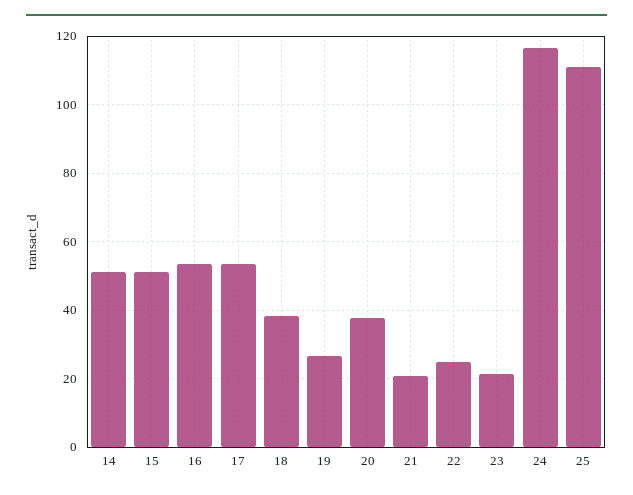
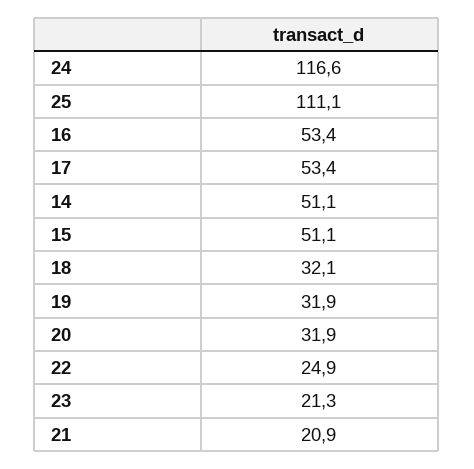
  {
    "14": 51.1,
    "15": 51.1,
    "16": 53.4,
    "17": 53.4,
-   "18": 38,
+   "18": 32.1,
-   "19": 26,
+   "19": 31.9,
-   "20": 38,
+   "20": 31.9,
    "21": 20.9,
    "22": 24.9,
    "23": 21.3,
    "24": 116.6,
    "25": 111.1
  }

